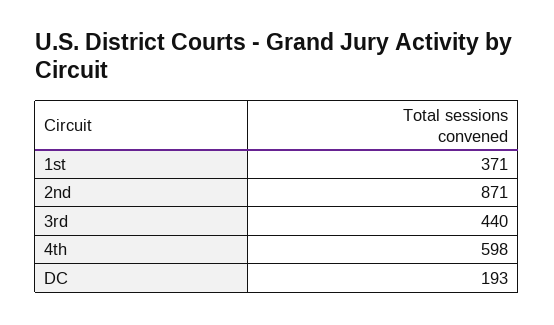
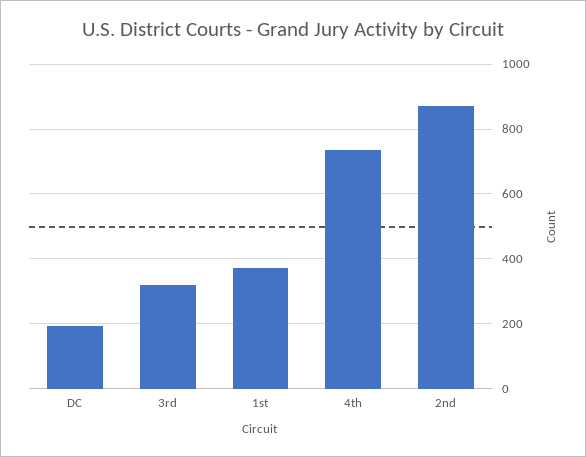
  {
    "1st": 371,
    "2nd": 871,
-   "3rd": 440,
+   "3rd": 320,
-   "4th": 598,
+   "4th": 740,
    "DC": 193
  }

